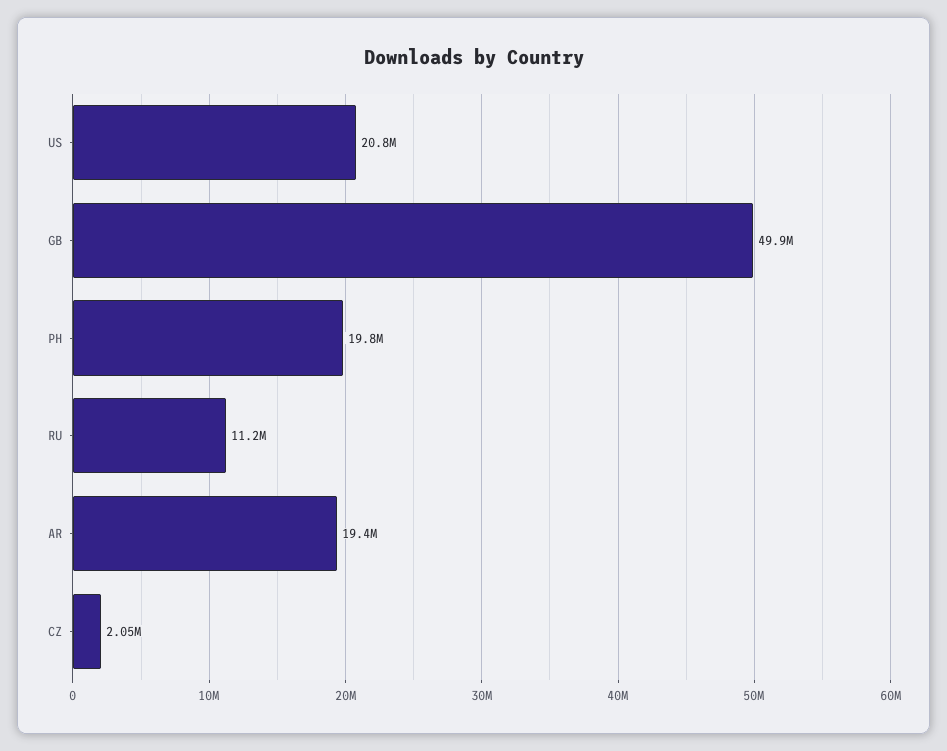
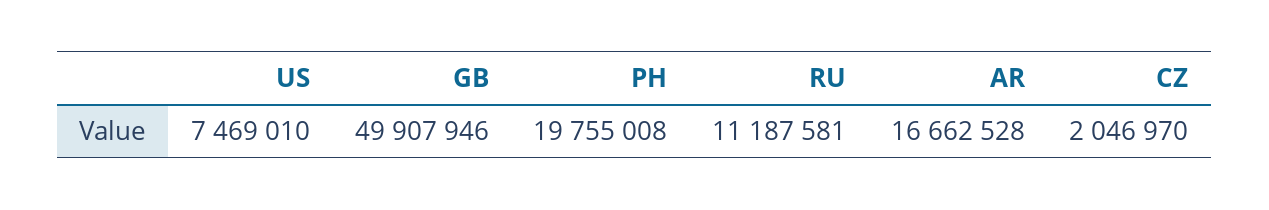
  {
-   "US": 20800000,
+   "US": 7469010,
    "GB": 49907946,
    "PH": 19755008,
    "RU": 11187581,
-   "AR": 19400000,
+   "AR": 16662528,
    "CZ": 2046970
  }

